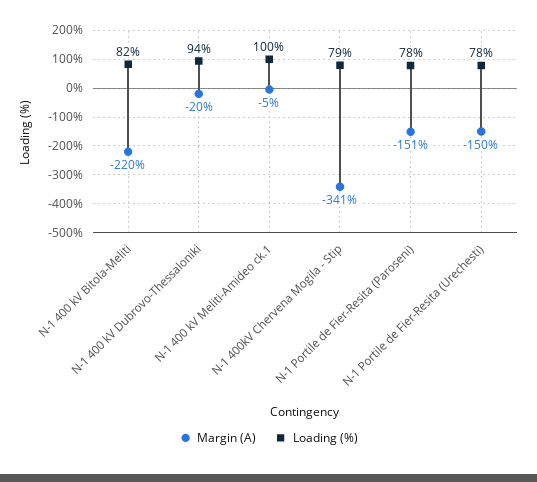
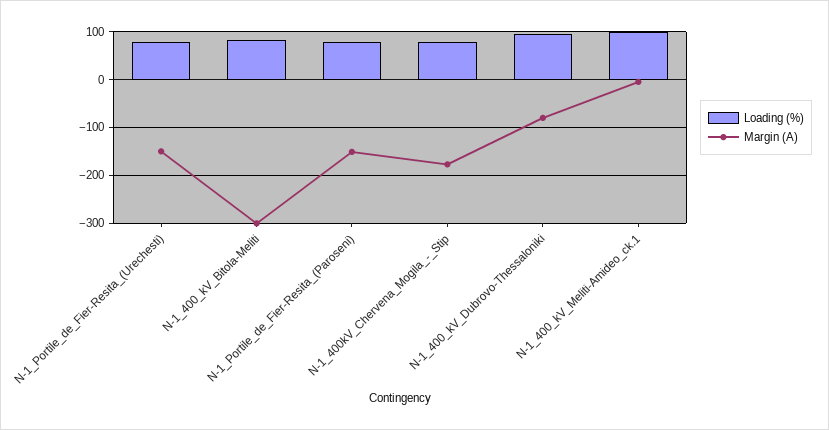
  {
    "Margin (A)": {
-     "N-1 400 kV Bitola-Meliti": -220,
+     "N-1 400 kV Bitola-Meliti": -300,
-     "N-1 400 kV Dubrovo-Thessaloniki": -20,
+     "N-1 400 kV Dubrovo-Thessaloniki": -80,
      "N-1 400 kV Meliti-Amideo ck.1": -5,
-     "N-1 400kV Chervena Mogila - Stip": -341,
+     "N-1 400kV Chervena Mogila - Stip": -180,
      "N-1 Portile de Fier-Resita (Paroseni)": -151,
      "N-1 Portile de Fier-Resita (Urechesti)": -150
    },
    "Loading (%)": {
      "N-1 400 kV Bitola-Meliti": 82,
      "N-1 400 kV Dubrovo-Thessaloniki": 94,
      "N-1 400 kV Meliti-Amideo ck.1": 100,
      "N-1 400kV Chervena Mogila - Stip": 79,
      "N-1 Portile de Fier-Resita (Paroseni)": 78,
      "N-1 Portile de Fier-Resita (Urechesti)": 78
    }
  }

